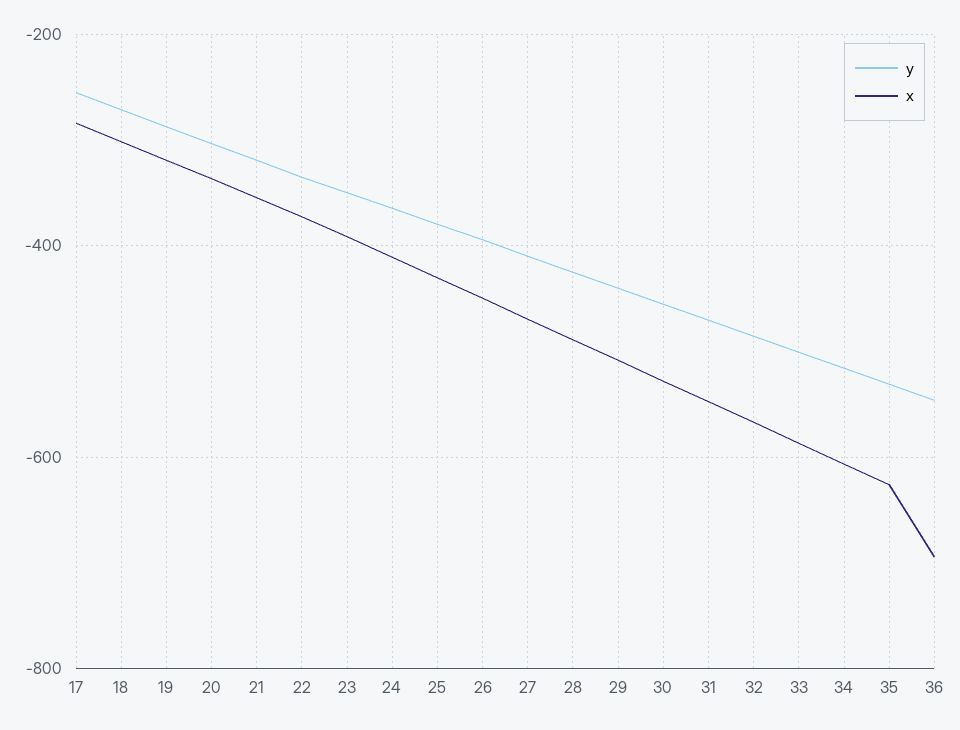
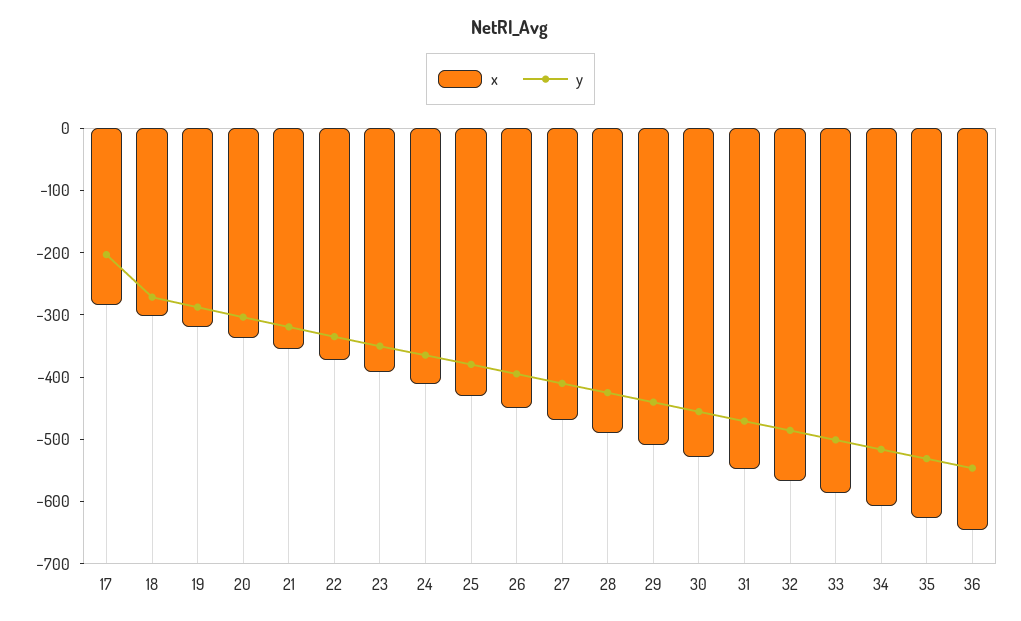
  {
    "y": {
-     "17": -260,
+     "17": -200,
      "18": -280,
      "19": -280,
      "20": -300,
      "21": -320,
      "22": -340,
      "23": -360,
      "24": -360,
      "25": -380,
      "26": -400,
      "27": -420,
      "28": -420,
      "29": -440,
      "30": -460,
      "31": -480,
      "32": -480,
      "33": -500,
      "34": -520,
      "35": -540,
      "36": -540
    },
    "x": {
      "17": -280,
      "18": -300,
      "19": -320,
      "20": -340,
      "21": -360,
      "22": -380,
      "23": -400,
      "24": -420,
      "25": -440,
      "26": -440,
      "27": -460,
      "28": -480,
      "29": -500,
      "30": -520,
      "31": -540,
      "32": -560,
      "33": -580,
      "34": -600,
      "35": -620,
-     "36": -700
+     "36": -640
    }
  }

